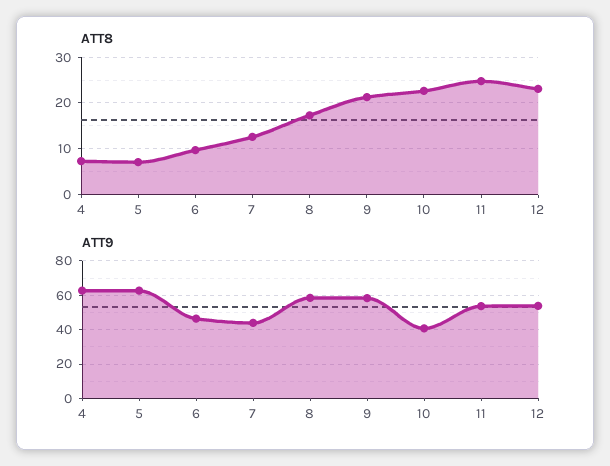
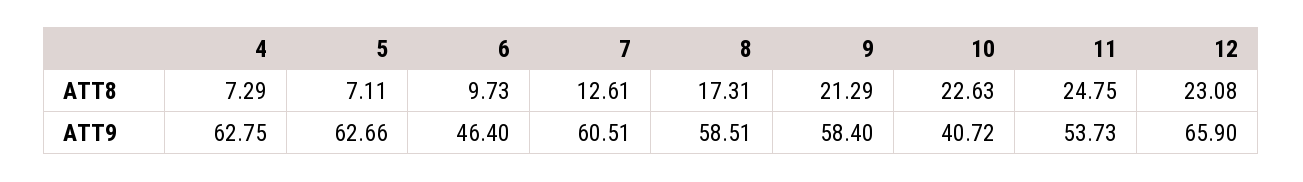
  {
    "ATT8": {
      "4": 7.29,
      "5": 7.11,
      "6": 9.73,
      "7": 12.61,
      "8": 17.31,
      "9": 21.29,
      "10": 22.63,
      "11": 24.75,
      "12": 23.08
    },
    "ATT9": {
      "4": 62.75,
      "5": 62.66,
      "6": 46.4,
-     "7": 45,
+     "7": 60.51,
      "8": 58.51,
      "9": 58.4,
      "10": 40.72,
      "11": 53.73,
-     "12": 55
+     "12": 65.9
    }
  }

